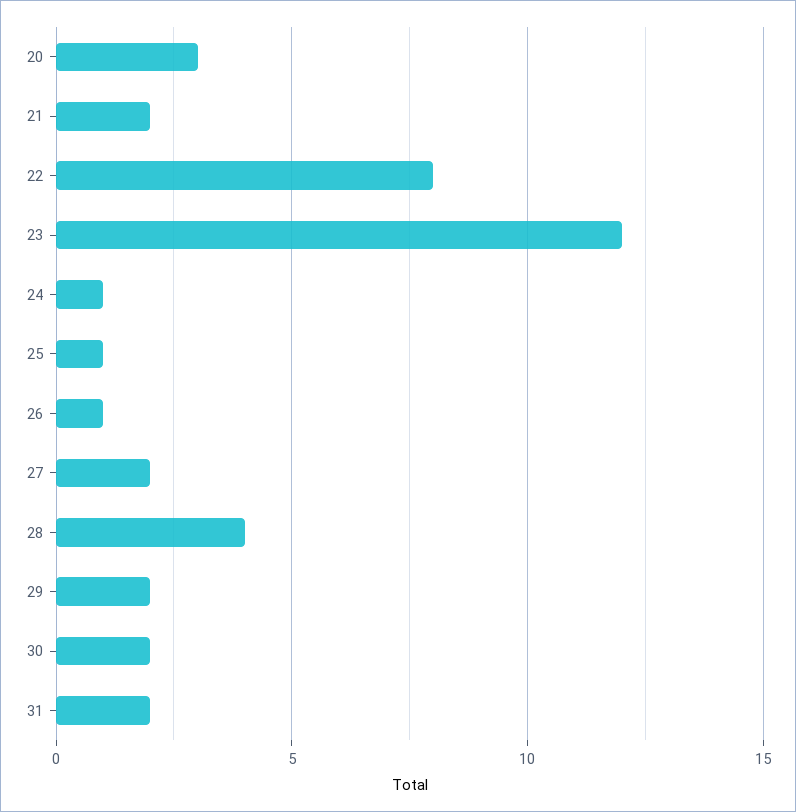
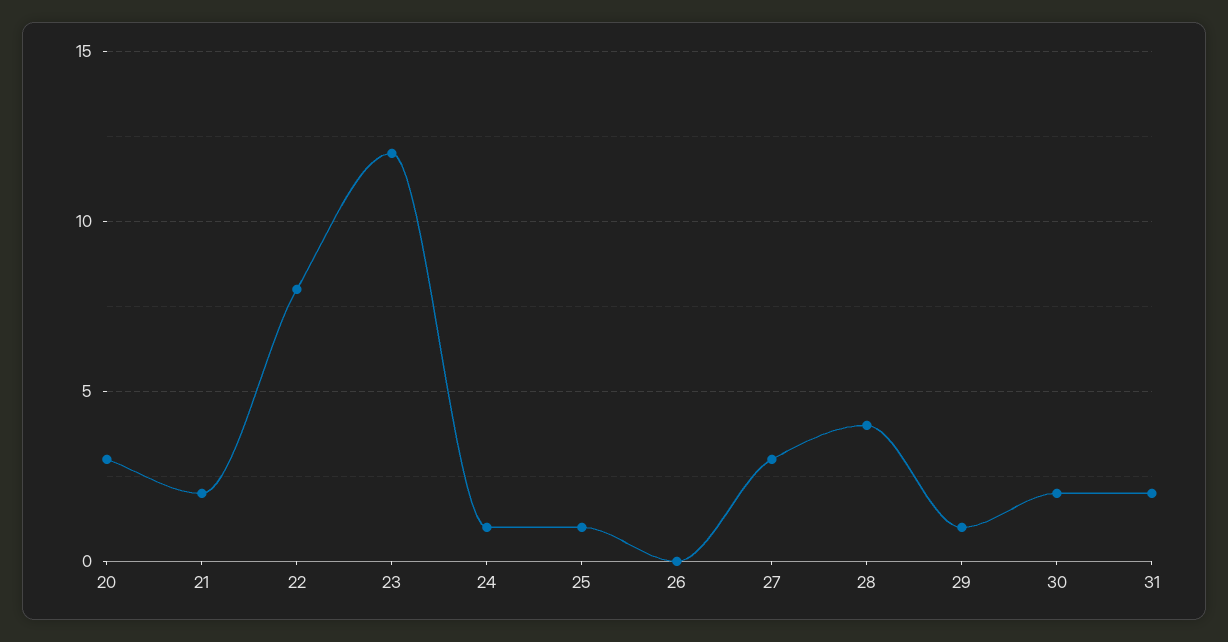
  {
    "20": 3,
    "21": 2,
    "22": 8,
    "23": 12,
    "24": 1,
    "25": 1,
-   "26": 1,
+   "26": 0,
-   "27": 2,
+   "27": 3,
    "28": 4,
-   "29": 2,
+   "29": 1,
    "30": 2,
    "31": 2
  }

